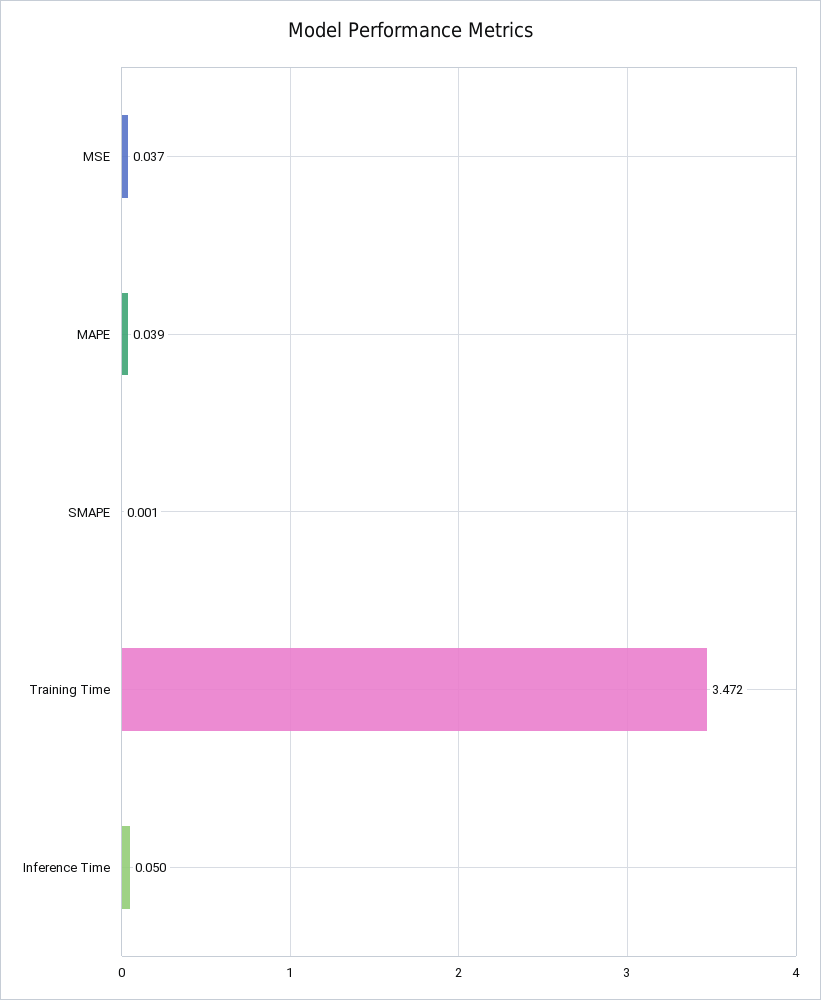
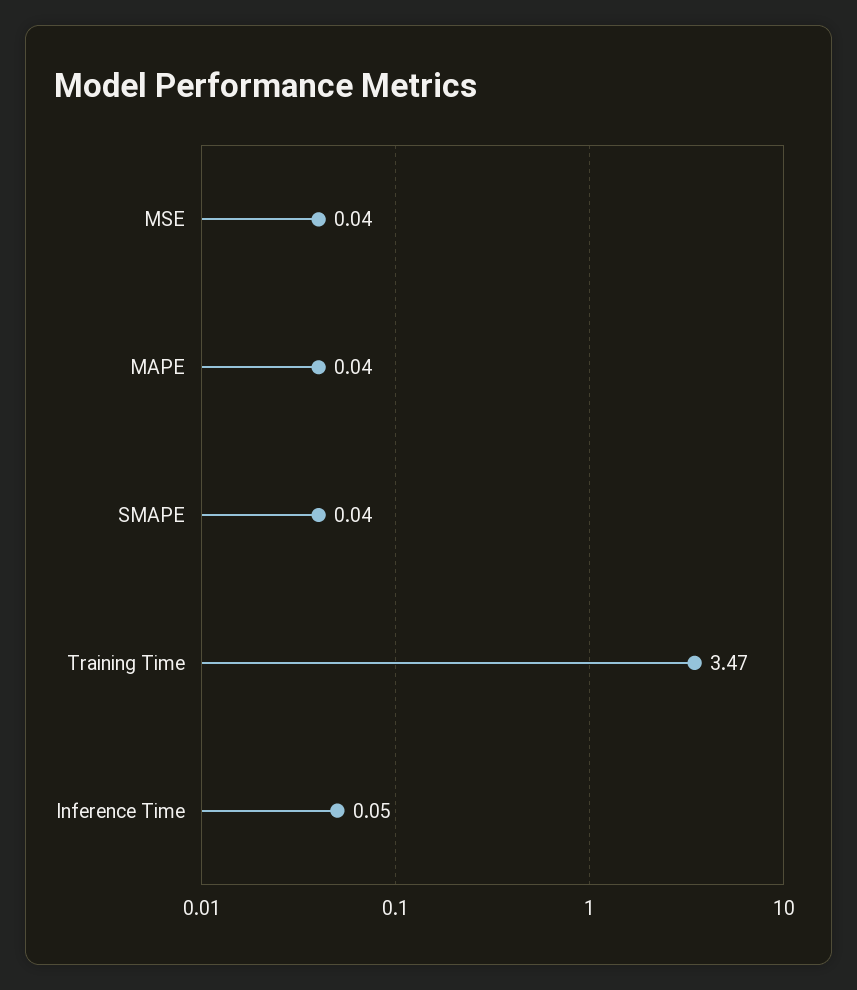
  {
    "MSE": 0.037,
    "MAPE": 0.039,
-   "SMAPE": 0.001,
+   "SMAPE": 0.04,
    "Training Time": 3.472,
    "Inference Time": 0.05
  }

